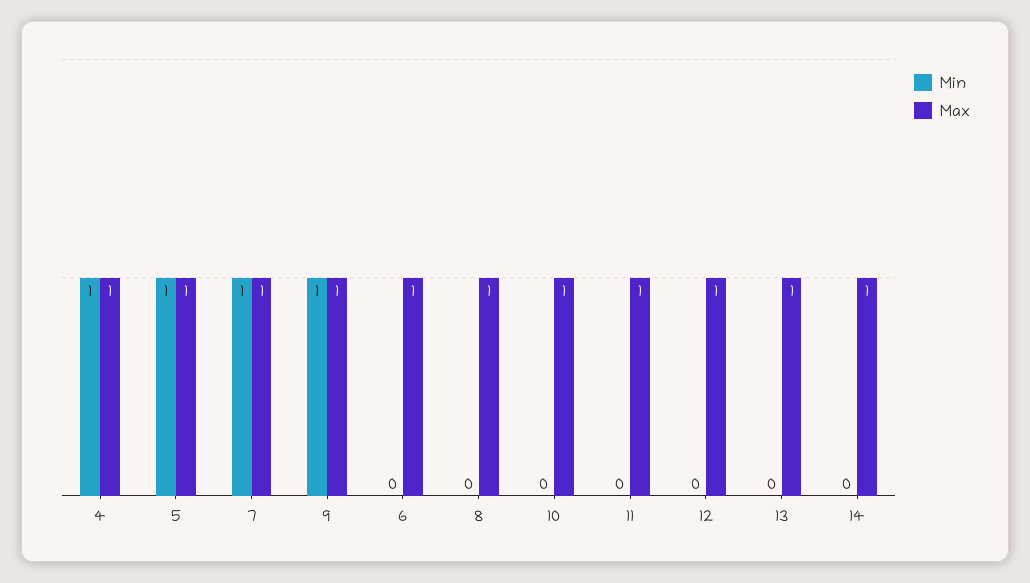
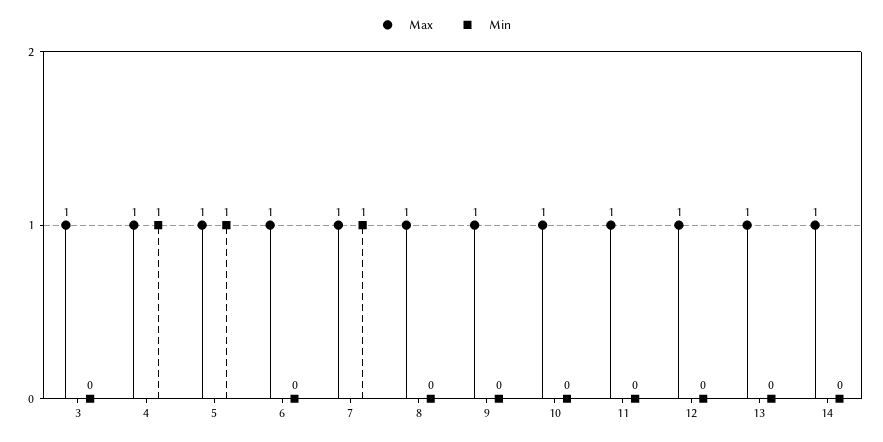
  {
    "Min": {
      "4": 1,
      "5": 1,
      "7": 1,
-     "9": 1,
+     "9": 0,
      "6": 0,
      "8": 0,
      "10": 0,
      "11": 0,
      "12": 0,
      "13": 0,
-     "14": 0
+     "14": 0,
+     "3": 0
    },
    "Max": {
      "4": 1,
      "5": 1,
      "7": 1,
      "9": 1,
      "6": 1,
      "8": 1,
      "10": 1,
      "11": 1,
      "12": 1,
      "13": 1,
-     "14": 1
+     "14": 1,
+     "3": 1
    }
  }

